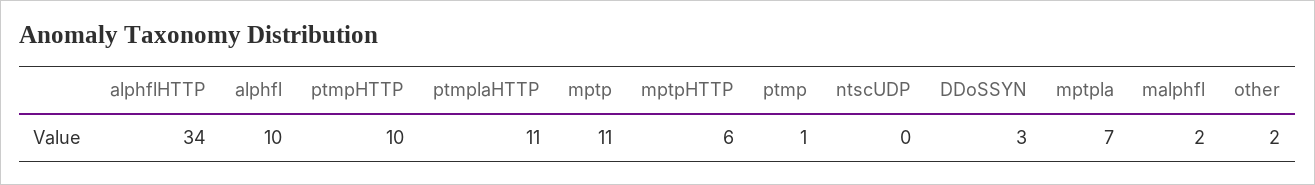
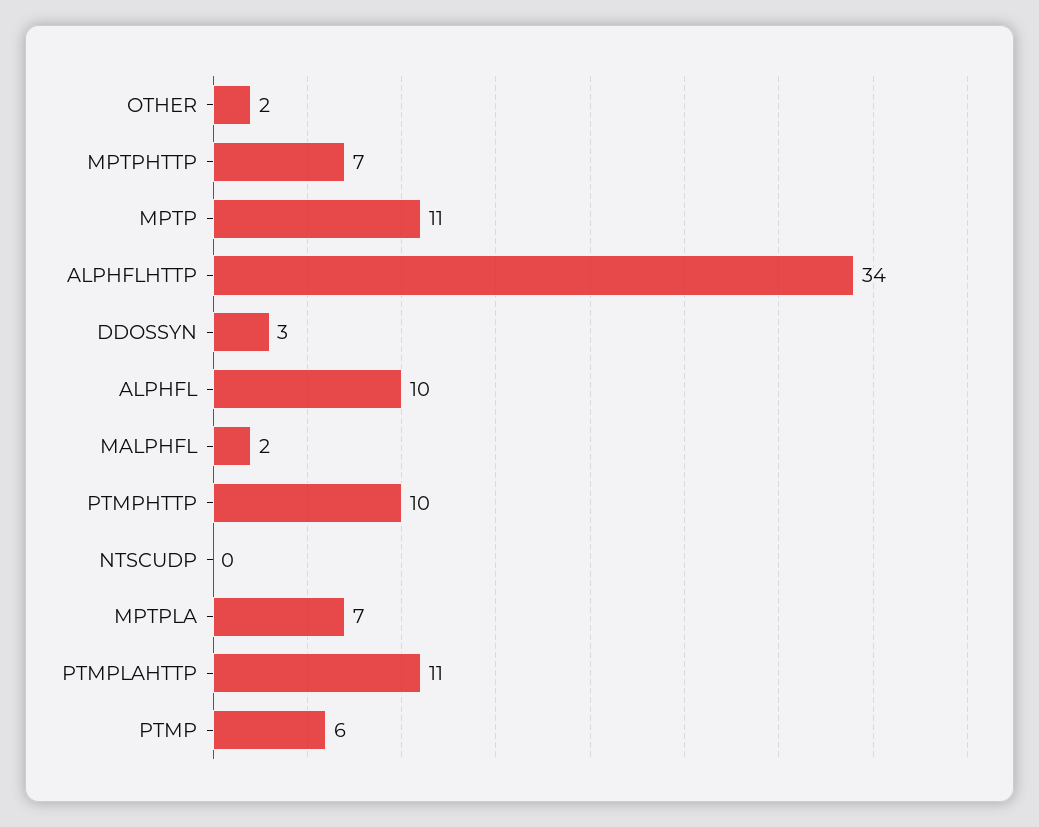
  {
    "alphflHTTP": 34,
    "alphfl": 10,
    "ptmpHTTP": 10,
    "ptmplaHTTP": 11,
    "mptp": 11,
-   "mptpHTTP": 6,
+   "mptpHTTP": 7,
-   "ptmp": 1,
+   "ptmp": 6,
    "ntscUDP": 0,
    "DDoSSYN": 3,
    "mptpla": 7,
    "malphfl": 2,
    "other": 2
  }

